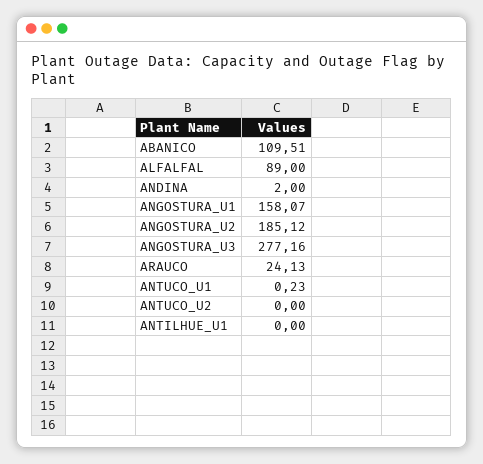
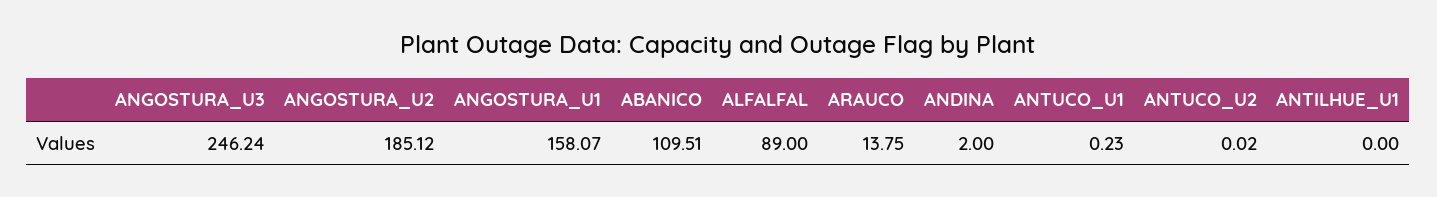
  {
    "ABANICO": 109.51,
    "ALFALFAL": 89,
    "ANDINA": 2,
    "ANGOSTURA_U1": 158.07,
    "ANGOSTURA_U2": 185.12,
-   "ANGOSTURA_U3": 277.16,
+   "ANGOSTURA_U3": 246.24,
-   "ARAUCO": 24.13,
+   "ARAUCO": 13.75,
    "ANTUCO_U1": 0.23,
-   "ANTUCO_U2": 0,
+   "ANTUCO_U2": 0.02,
    "ANTILHUE_U1": 0
  }

